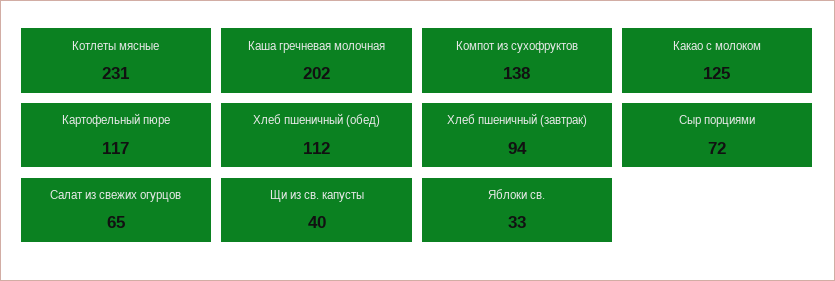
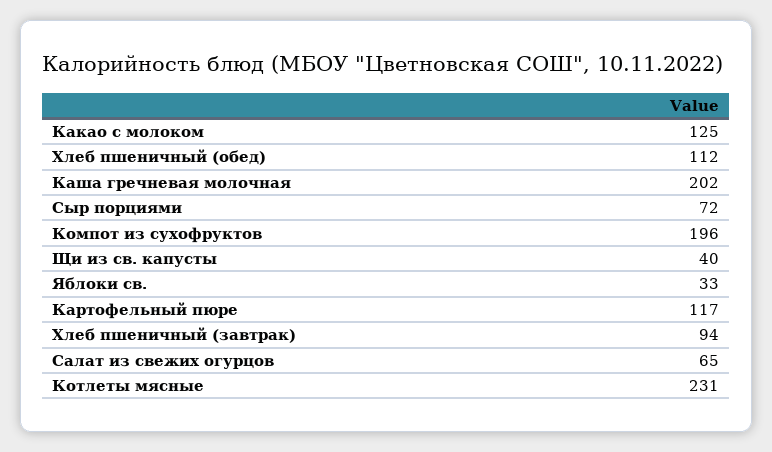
  {
    "Котлеты мясные": 231,
    "Каша гречневая молочная": 202,
-   "Компот из сухофруктов": 138,
+   "Компот из сухофруктов": 196,
    "Какао с молоком": 125,
    "Картофельный пюре": 117,
    "Хлеб пшеничный (обед)": 112,
    "Хлеб пшеничный (завтрак)": 94,
    "Сыр порциями": 72,
    "Салат из свежих огурцов": 65,
    "Щи из св. капусты": 40,
    "Яблоки св.": 33
  }

